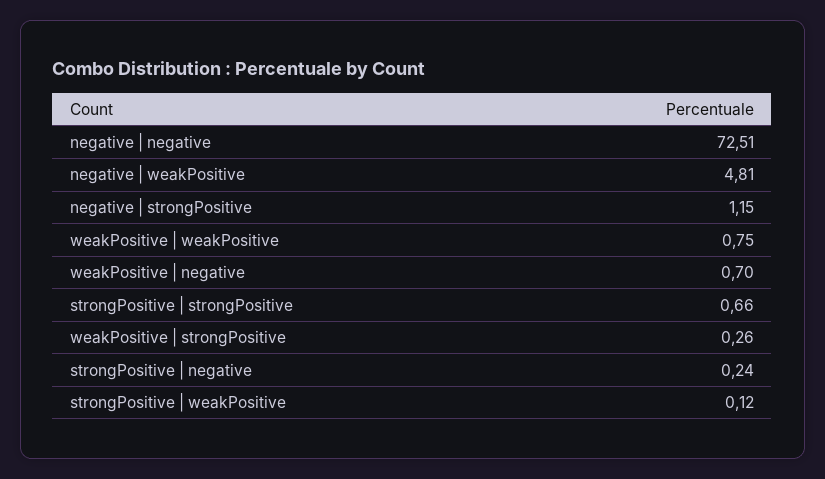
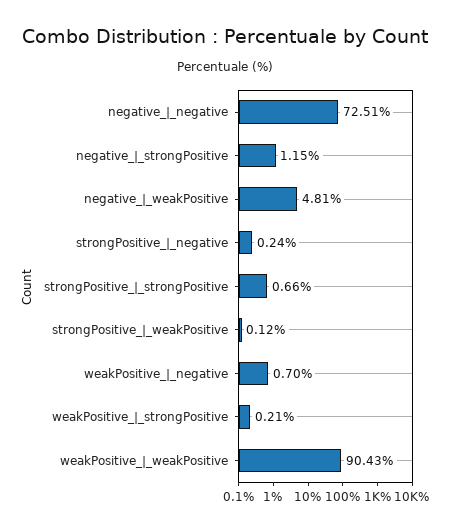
  {
    "negative | negative": 72.51,
    "negative | weakPositive": 4.81,
    "negative | strongPositive": 1.15,
-   "weakPositive | weakPositive": 0.75,
+   "weakPositive | weakPositive": 90.43,
    "weakPositive | negative": 0.7,
    "strongPositive | strongPositive": 0.66,
-   "weakPositive | strongPositive": 0.26,
+   "weakPositive | strongPositive": 0.21,
    "strongPositive | negative": 0.24,
    "strongPositive | weakPositive": 0.12
  }

